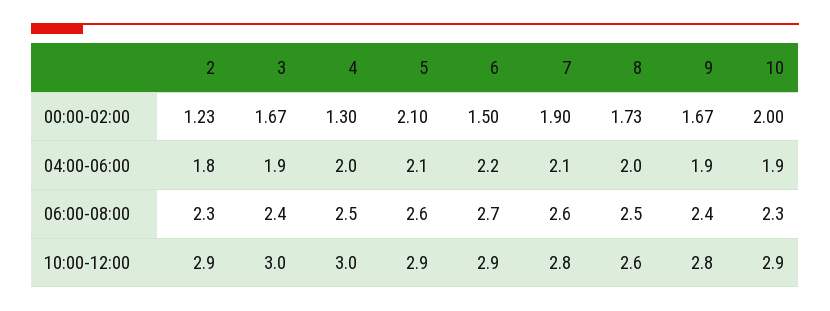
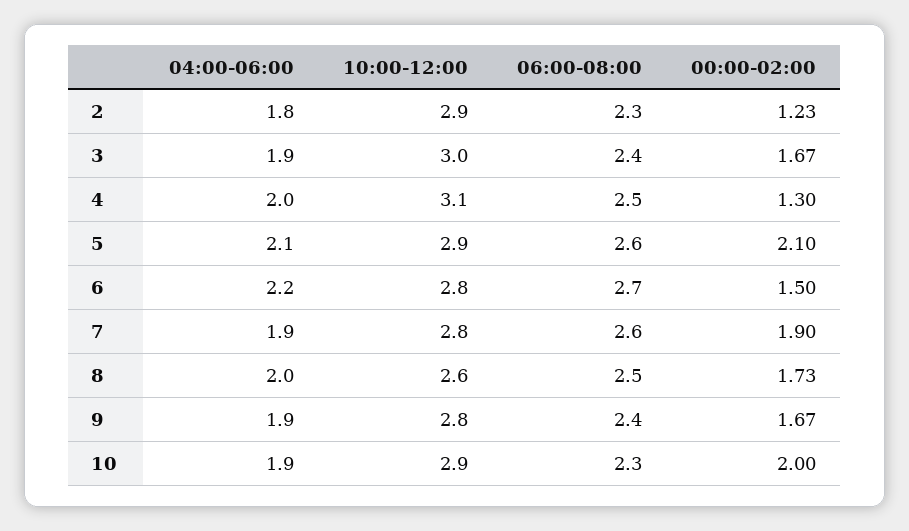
  {
    "2": {
      "00:00-02:00": 1.23,
      "04:00-06:00": 1.8,
      "06:00-08:00": 2.3,
      "10:00-12:00": 2.9
    },
    "3": {
      "00:00-02:00": 1.67,
      "04:00-06:00": 1.9,
      "06:00-08:00": 2.4,
      "10:00-12:00": 3
    },
    "4": {
      "00:00-02:00": 1.3,
      "04:00-06:00": 2,
      "06:00-08:00": 2.5,
-     "10:00-12:00": 3
+     "10:00-12:00": 3.1
    },
    "5": {
      "00:00-02:00": 2.1,
      "04:00-06:00": 2.1,
      "06:00-08:00": 2.6,
      "10:00-12:00": 2.9
    },
    "6": {
      "00:00-02:00": 1.5,
      "04:00-06:00": 2.2,
      "06:00-08:00": 2.7,
-     "10:00-12:00": 2.9
+     "10:00-12:00": 2.8
    },
    "7": {
      "00:00-02:00": 1.9,
-     "04:00-06:00": 2.1,
+     "04:00-06:00": 1.9,
      "06:00-08:00": 2.6,
      "10:00-12:00": 2.8
    },
    "8": {
      "00:00-02:00": 1.73,
      "04:00-06:00": 2,
      "06:00-08:00": 2.5,
      "10:00-12:00": 2.6
    },
    "9": {
      "00:00-02:00": 1.67,
      "04:00-06:00": 1.9,
      "06:00-08:00": 2.4,
      "10:00-12:00": 2.8
    },
    "10": {
      "00:00-02:00": 2,
      "04:00-06:00": 1.9,
      "06:00-08:00": 2.3,
      "10:00-12:00": 2.9
    }
  }

